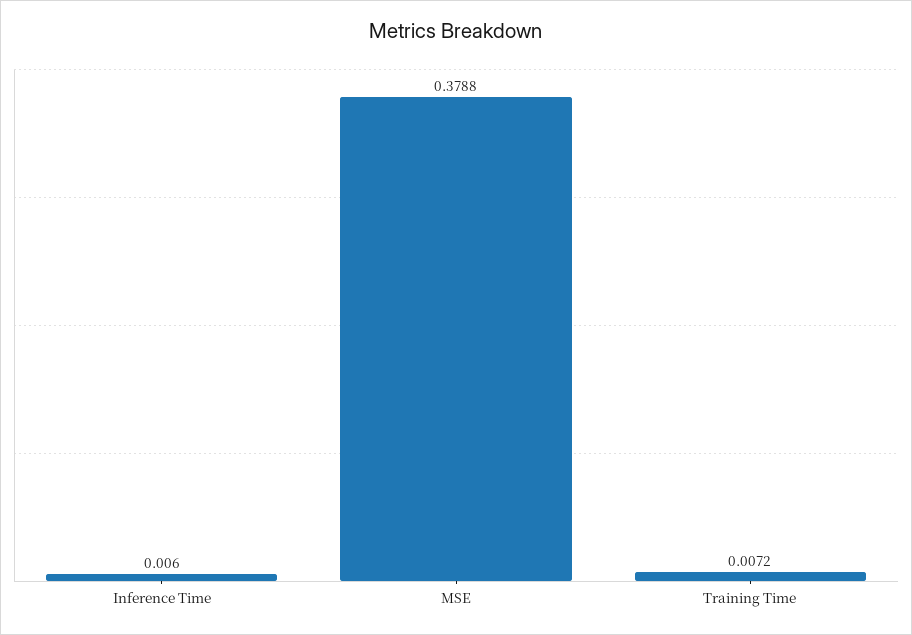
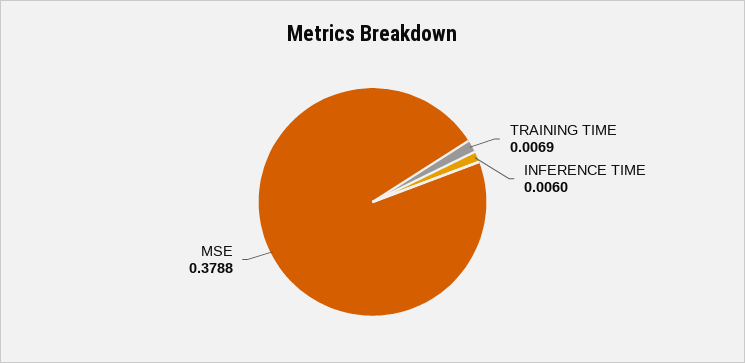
  {
    "Inference Time": 0.006,
    "MSE": 0.3788,
-   "Training Time": 0.0072
+   "Training Time": 0.0069
  }

